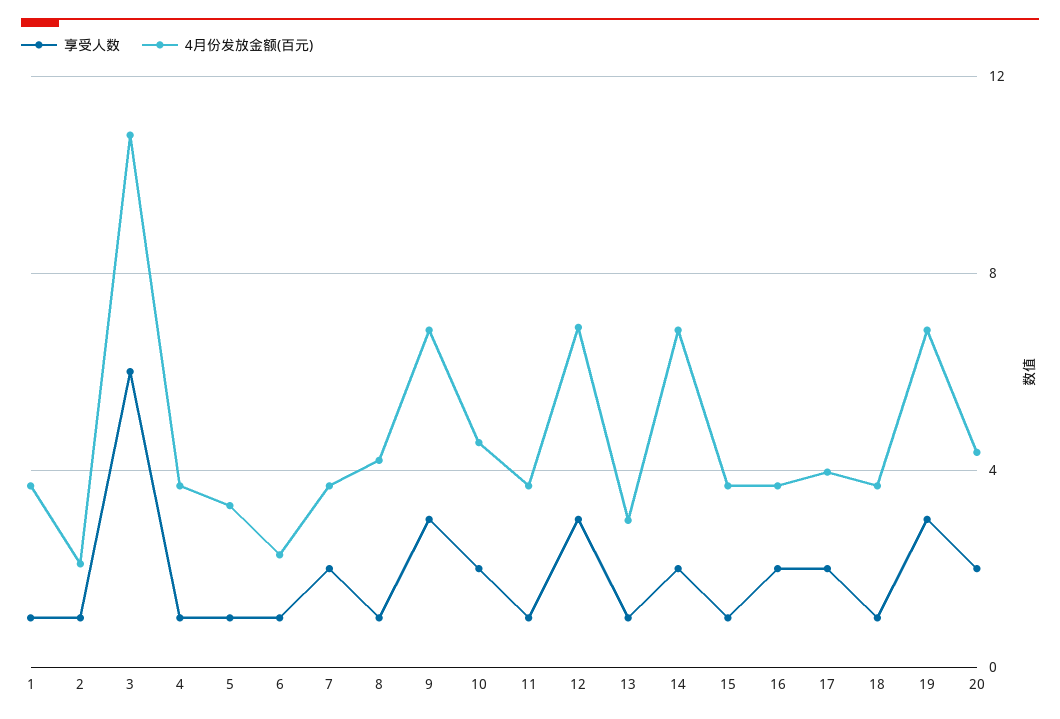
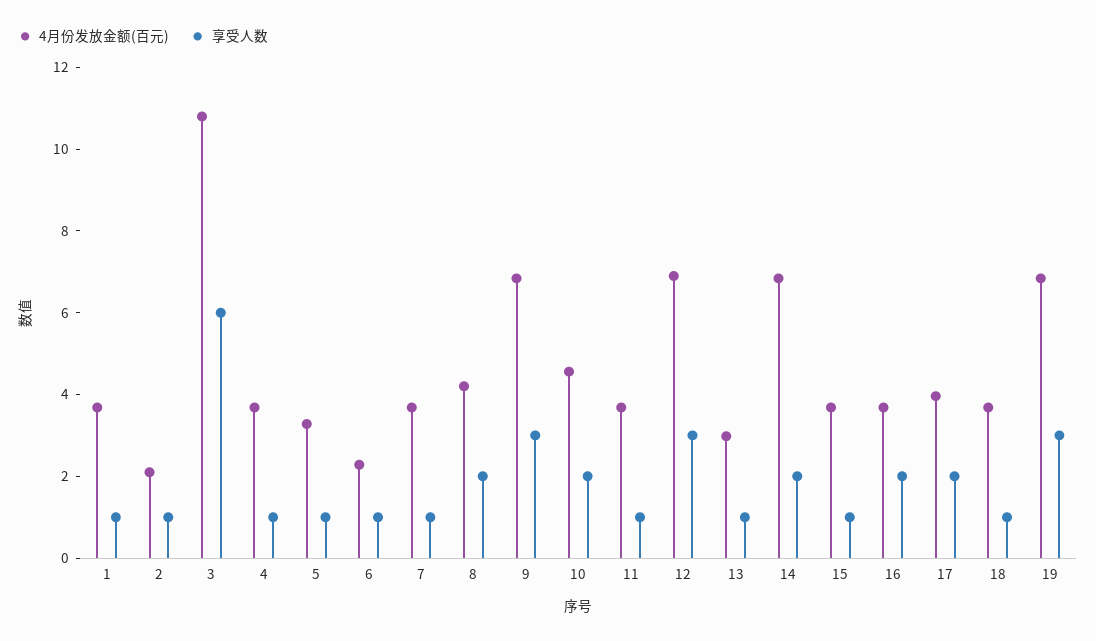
  {
    "享受人数": {
      "1": 1,
      "2": 1,
      "3": 6,
      "4": 1,
      "5": 1,
      "6": 1,
-     "7": 2,
+     "7": 1,
-     "8": 1,
+     "8": 2,
      "9": 3,
      "10": 2,
      "11": 1,
      "12": 3,
      "13": 1,
      "14": 2,
      "15": 1,
      "16": 2,
      "17": 2,
      "18": 1,
-     "19": 3,
+     "19": 3
-     "20": 2
    },
    "4月份发放金额(百元)": {
      "1": 3.5,
      "2": 2,
      "3": 11,
      "4": 3.5,
      "5": 3.5,
      "6": 2.5,
      "7": 3.5,
      "8": 4,
      "9": 7,
      "10": 4.5,
      "11": 3.5,
      "12": 7,
      "13": 3,
      "14": 7,
      "15": 3.5,
      "16": 3.5,
      "17": 4,
      "18": 3.5,
-     "19": 7,
+     "19": 7
-     "20": 4.5
    }
  }

